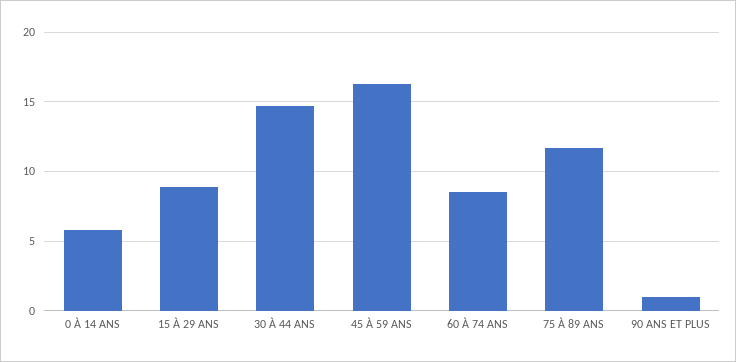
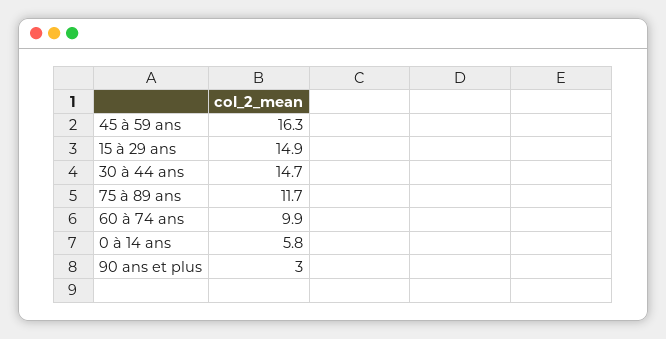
  {
    "0 À 14 ANS": 5.8,
-   "15 À 29 ANS": 9,
+   "15 À 29 ANS": 14.9,
    "30 À 44 ANS": 14.7,
    "45 À 59 ANS": 16.3,
-   "60 À 74 ANS": 8.5,
+   "60 À 74 ANS": 9.9,
    "75 À 89 ANS": 11.7,
-   "90 ANS ET PLUS": 1
+   "90 ANS ET PLUS": 3
  }

